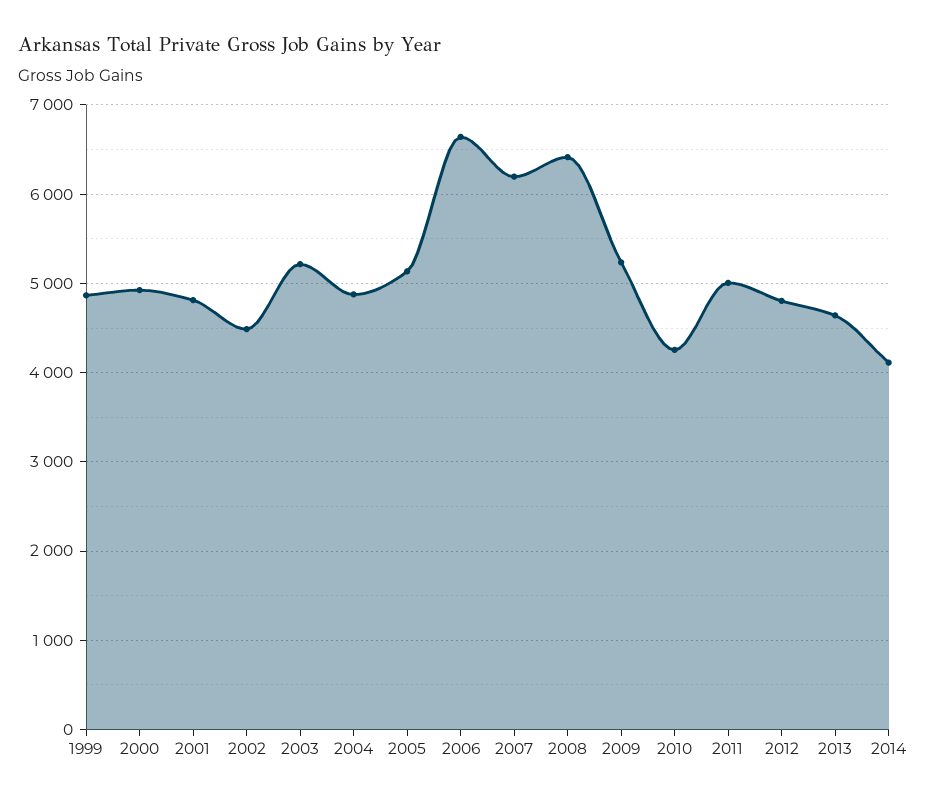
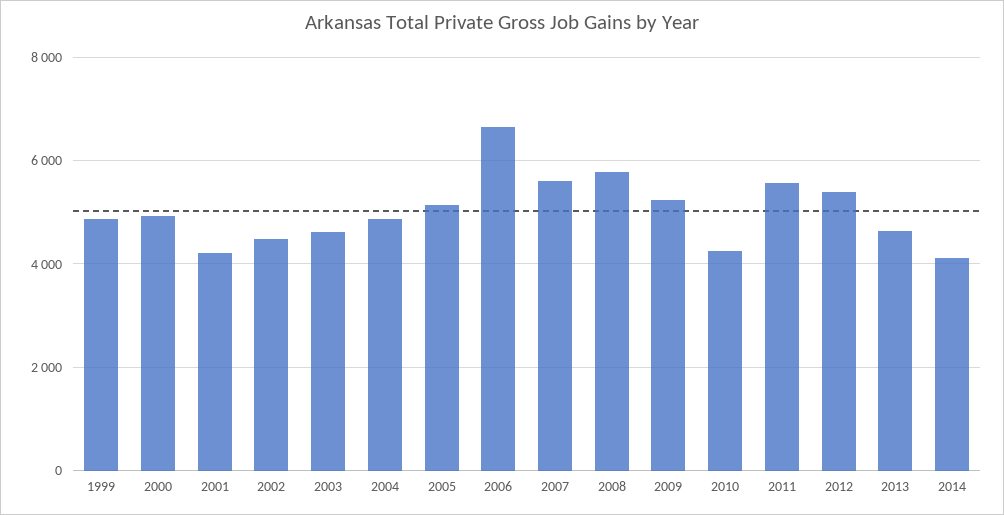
  {
    "1999": 4900,
    "2000": 4900,
-   "2001": 4800,
+   "2001": 4200,
    "2002": 4500,
-   "2003": 5200,
+   "2003": 4600,
    "2004": 4900,
    "2005": 5100,
    "2006": 6600,
-   "2007": 6200,
+   "2007": 5600,
-   "2008": 6400,
+   "2008": 5800,
    "2009": 5200,
    "2010": 4300,
-   "2011": 5000,
+   "2011": 5600,
-   "2012": 4800,
+   "2012": 5400,
    "2013": 4600,
    "2014": 4100
  }

